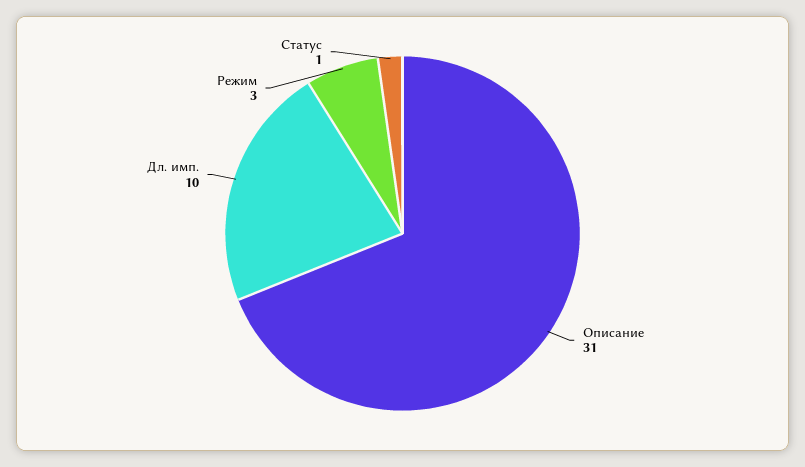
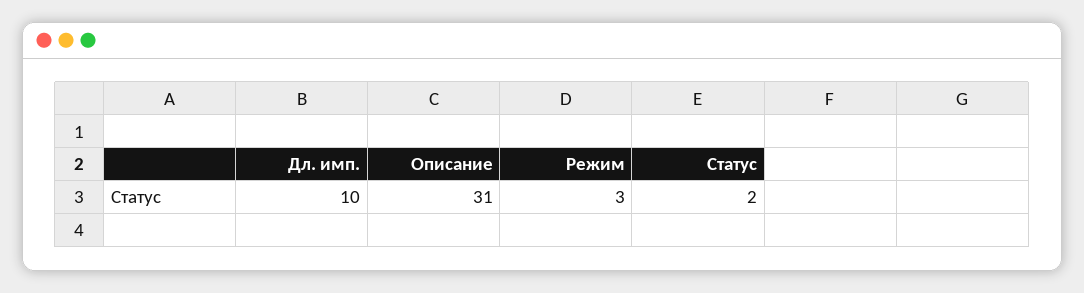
  {
    "Описание": 31,
    "Дл. имп.": 10,
    "Режим": 3,
-   "Статус": 1
+   "Статус": 2
  }

